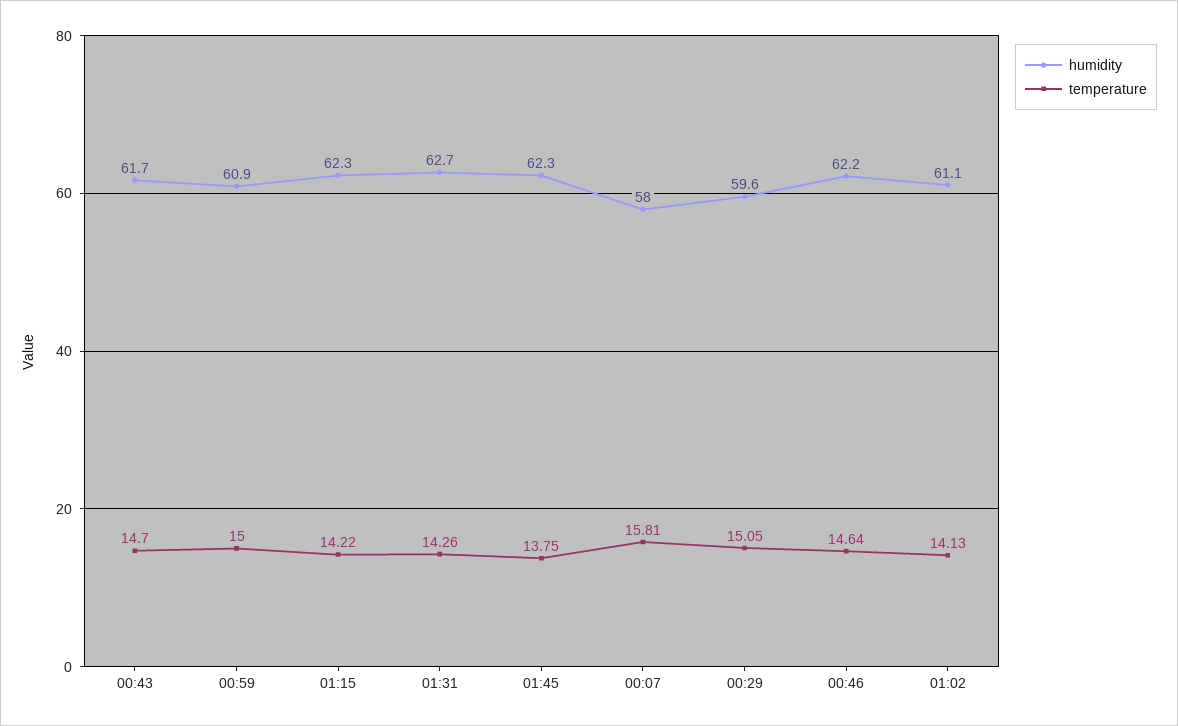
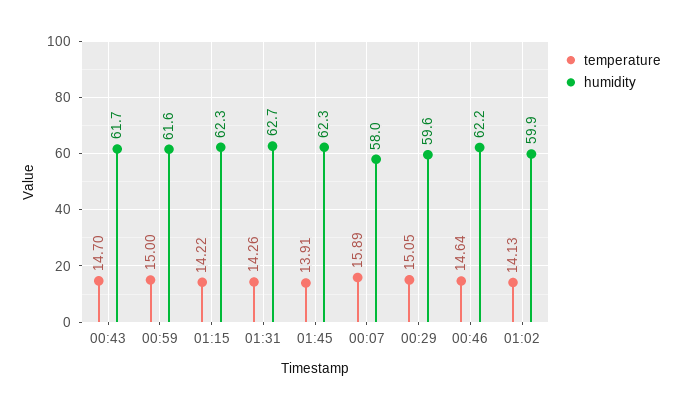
  {
    "humidity": {
      "00:43": 61.7,
-     "00:59": 60.9,
+     "00:59": 61.6,
      "01:15": 62.3,
      "01:31": 62.7,
      "01:45": 62.3,
      "00:07": 58,
      "00:29": 59.6,
      "00:46": 62.2,
-     "01:02": 61.1
+     "01:02": 59.9
    },
    "temperature": {
      "00:43": 14.7,
      "00:59": 15,
      "01:15": 14.22,
      "01:31": 14.26,
-     "01:45": 13.75,
+     "01:45": 13.91,
-     "00:07": 15.81,
+     "00:07": 15.89,
      "00:29": 15.05,
      "00:46": 14.64,
      "01:02": 14.13
    }
  }

